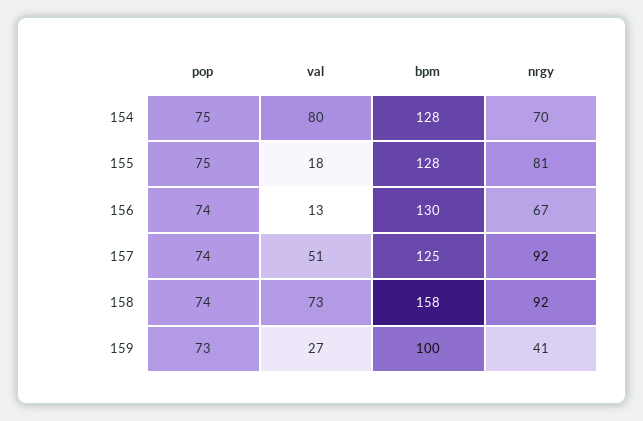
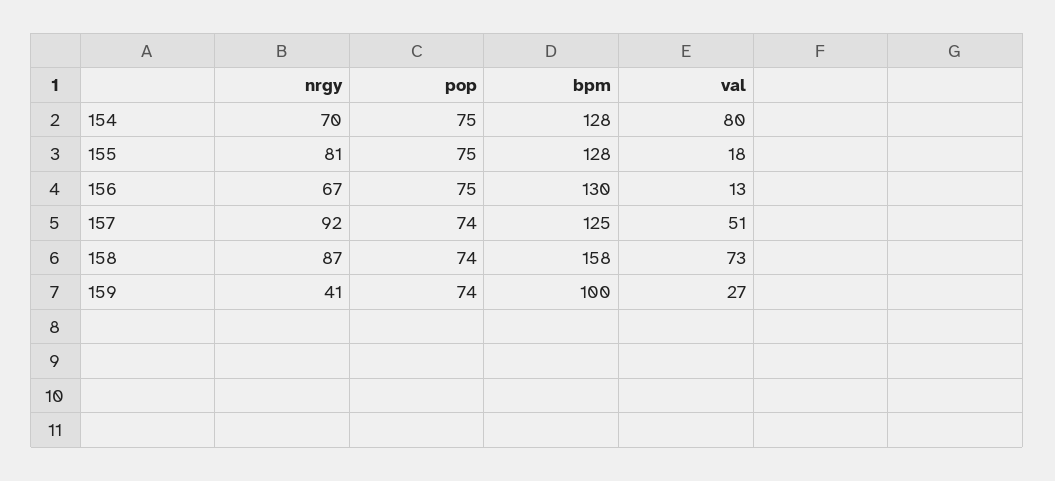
  {
    "pop": {
      "154": 75,
      "155": 75,
-     "156": 74,
+     "156": 75,
      "157": 74,
      "158": 74,
-     "159": 73
+     "159": 74
    },
    "val": {
      "154": 80,
      "155": 18,
      "156": 13,
      "157": 51,
      "158": 73,
      "159": 27
    },
    "bpm": {
      "154": 128,
      "155": 128,
      "156": 130,
      "157": 125,
      "158": 158,
      "159": 100
    },
    "nrgy": {
      "154": 70,
      "155": 81,
      "156": 67,
      "157": 92,
-     "158": 92,
+     "158": 87,
      "159": 41
    }
  }

